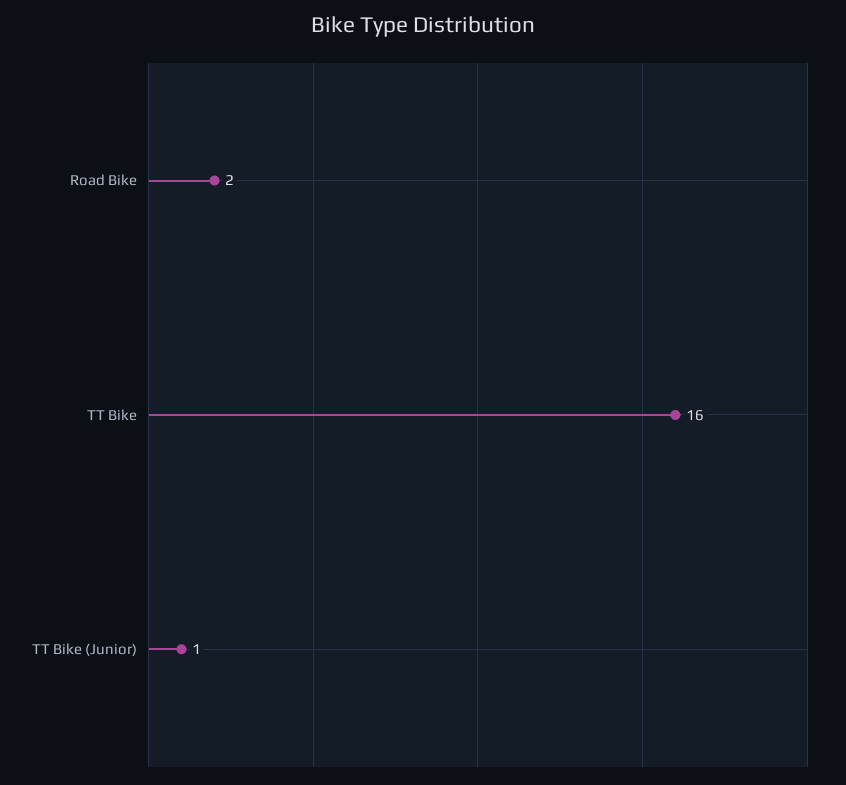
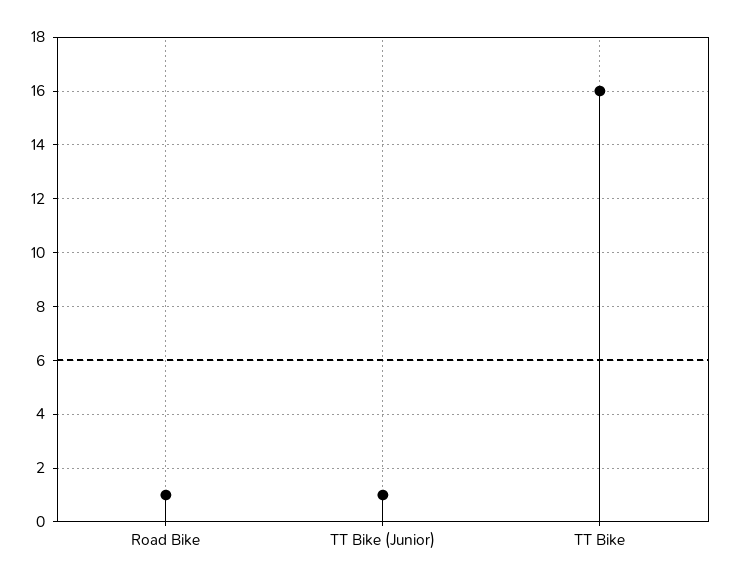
  {
-   "Road Bike": 2,
+   "Road Bike": 1,
    "TT Bike": 16,
    "TT Bike (Junior)": 1
  }

